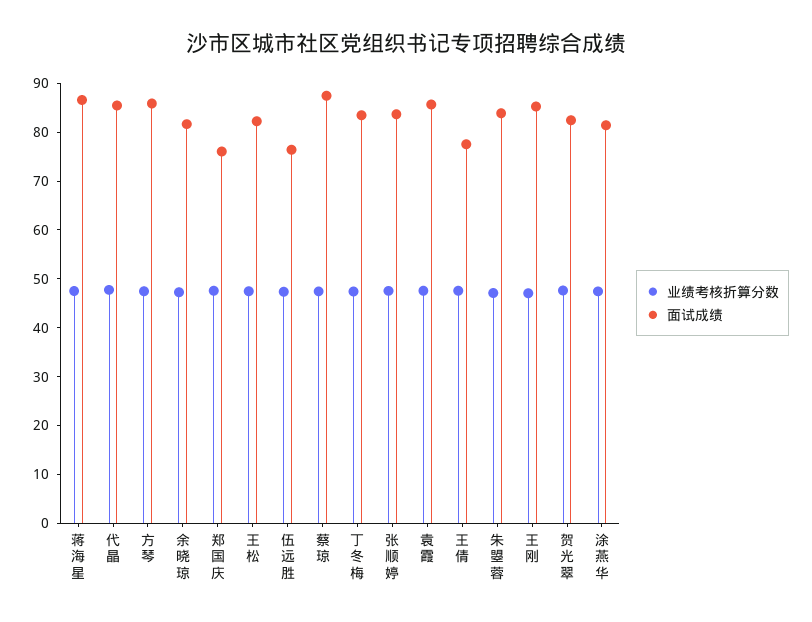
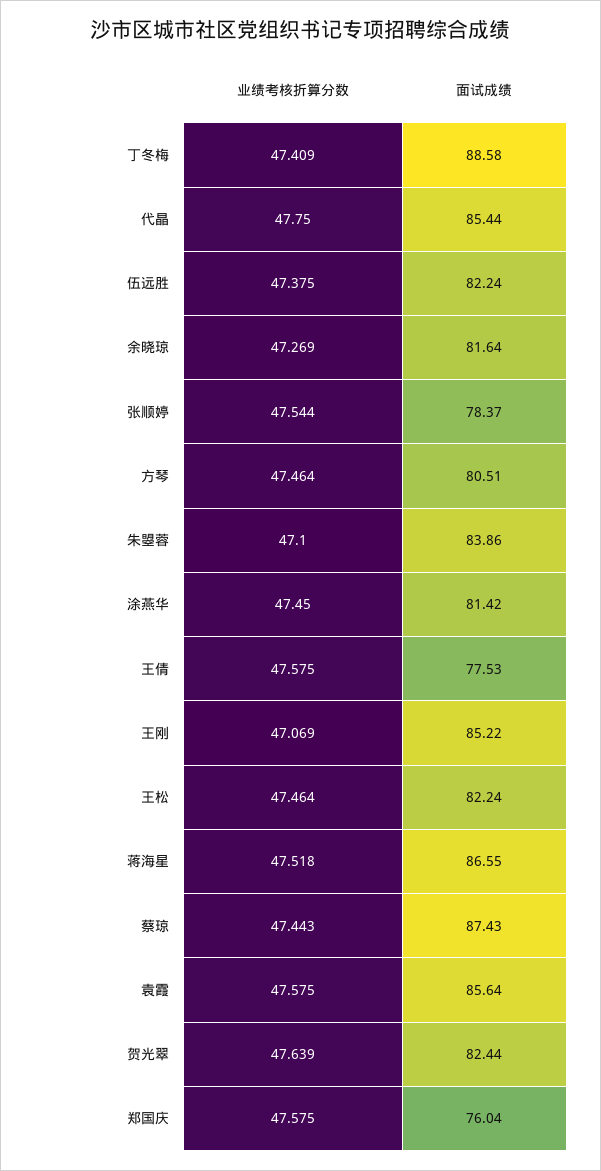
  {
    "业绩考核折算分数": {
      "蒋海星": 47.518,
      "代晶": 47.75,
      "方琴": 47.464,
      "余晓琼": 47.269,
      "郑国庆": 47.575,
      "王松": 47.464,
      "伍远胜": 47.375,
      "蔡琼": 47.443,
      "丁冬梅": 47.409,
      "张顺婷": 47.544,
      "袁霞": 47.575,
      "王倩": 47.575,
      "朱曌蓉": 47.1,
      "王刚": 47.069,
      "贺光翠": 47.639,
      "涂燕华": 47.45
    },
    "面试成绩": {
      "蒋海星": 86.55,
      "代晶": 85.44,
-     "方琴": 86,
+     "方琴": 80.51,
      "余晓琼": 81.64,
      "郑国庆": 76.04,
      "王松": 82.24,
-     "伍远胜": 76,
+     "伍远胜": 82.24,
      "蔡琼": 87.43,
-     "丁冬梅": 84,
+     "丁冬梅": 88.58,
-     "张顺婷": 84,
+     "张顺婷": 78.37,
      "袁霞": 85.64,
      "王倩": 77.53,
      "朱曌蓉": 83.86,
      "王刚": 85.22,
      "贺光翠": 82.44,
      "涂燕华": 81.42
    }
  }

